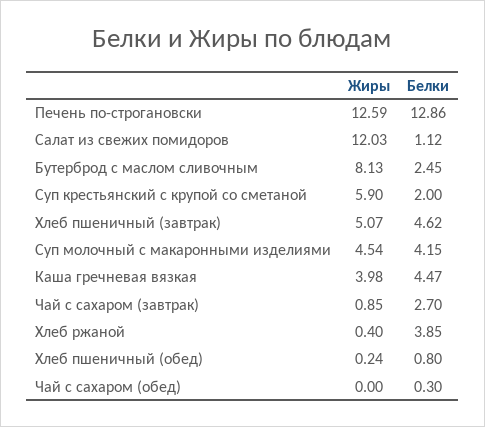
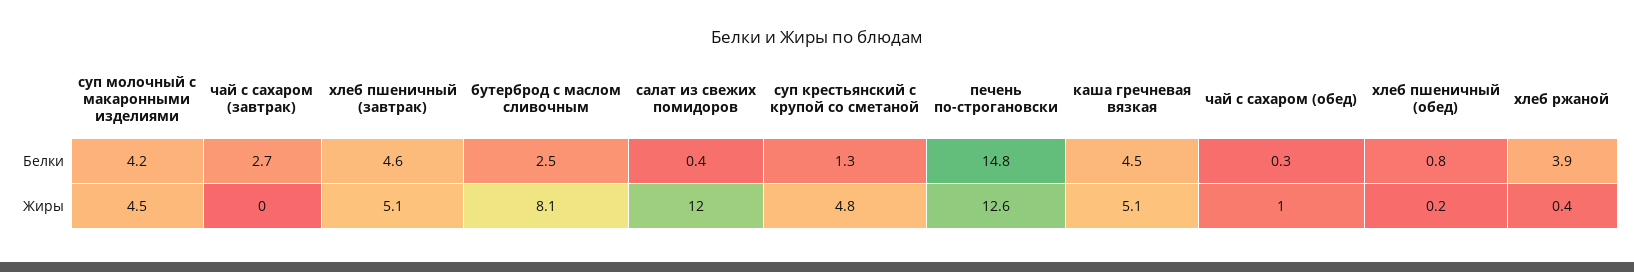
  {
    "Жиры": {
      "Печень по-строгановски": 12.59,
      "Салат из свежих помидоров": 12.03,
      "Бутерброд с маслом сливочным": 8.13,
-     "Суп крестьянский с крупой со сметаной": 5.9,
+     "Суп крестьянский с крупой со сметаной": 4.8,
      "Хлеб пшеничный (завтрак)": 5.07,
      "Суп молочный с макаронными изделиями": 4.54,
-     "Каша гречневая вязкая": 3.98,
+     "Каша гречневая вязкая": 5.1,
-     "Чай с сахаром (завтрак)": 0.85,
+     "Чай с сахаром (завтрак)": 0,
      "Хлеб ржаной": 0.4,
      "Хлеб пшеничный (обед)": 0.24,
-     "Чай с сахаром (обед)": 0
+     "Чай с сахаром (обед)": 1
    },
    "Белки": {
-     "Печень по-строгановски": 12.86,
+     "Печень по-строгановски": 14.8,
-     "Салат из свежих помидоров": 1.12,
+     "Салат из свежих помидоров": 0.4,
      "Бутерброд с маслом сливочным": 2.45,
-     "Суп крестьянский с крупой со сметаной": 2,
+     "Суп крестьянский с крупой со сметаной": 1.3,
      "Хлеб пшеничный (завтрак)": 4.62,
      "Суп молочный с макаронными изделиями": 4.15,
      "Каша гречневая вязкая": 4.47,
      "Чай с сахаром (завтрак)": 2.7,
      "Хлеб ржаной": 3.85,
      "Хлеб пшеничный (обед)": 0.8,
      "Чай с сахаром (обед)": 0.3
    }
  }

